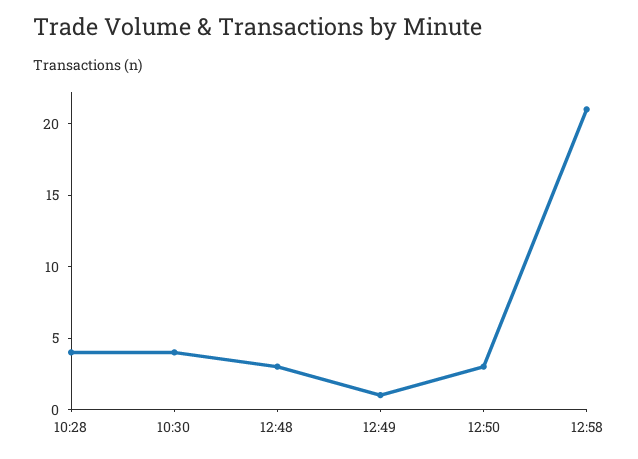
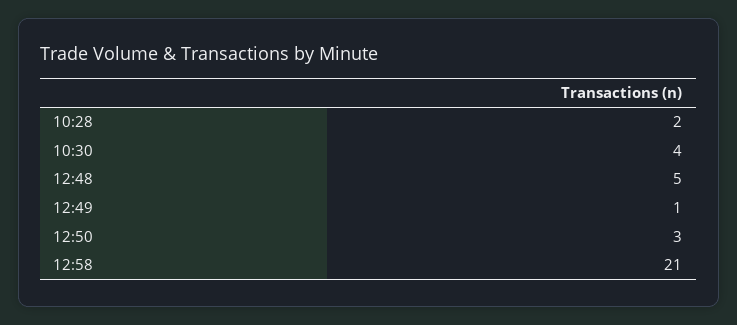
  {
-   "10:28": 4,
+   "10:28": 2,
    "10:30": 4,
-   "12:48": 3,
+   "12:48": 5,
    "12:49": 1,
    "12:50": 3,
    "12:58": 21
  }

